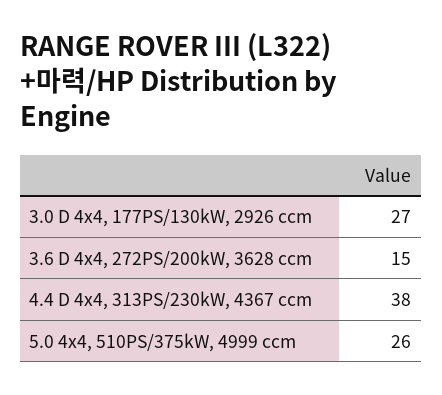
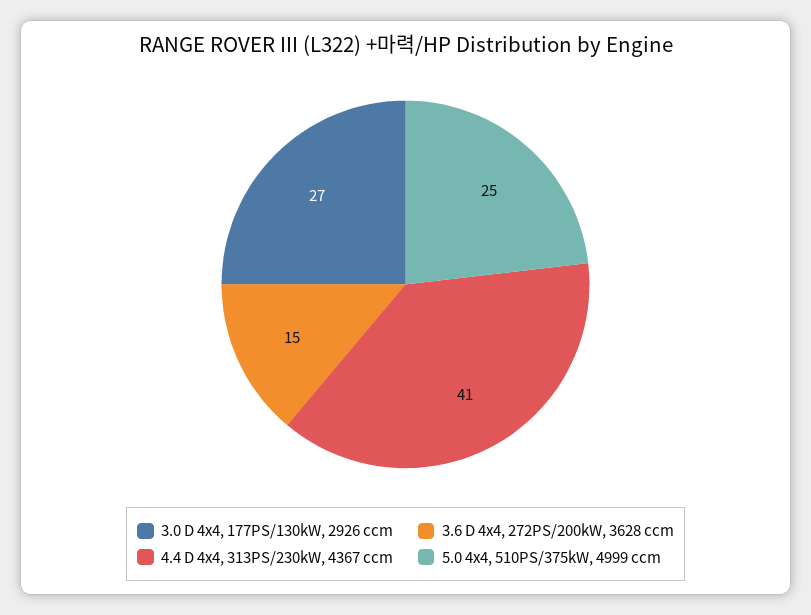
  {
    "3.0 D 4x4, 177PS/130kW, 2926 ccm": 27,
    "3.6 D 4x4, 272PS/200kW, 3628 ccm": 15,
-   "4.4 D 4x4, 313PS/230kW, 4367 ccm": 38,
+   "4.4 D 4x4, 313PS/230kW, 4367 ccm": 41,
-   "5.0 4x4, 510PS/375kW, 4999 ccm": 26
+   "5.0 4x4, 510PS/375kW, 4999 ccm": 25
  }

